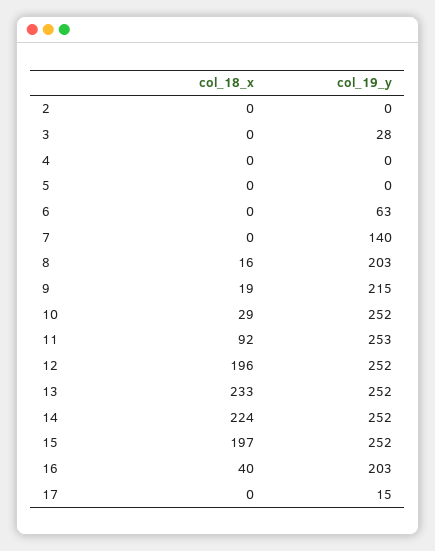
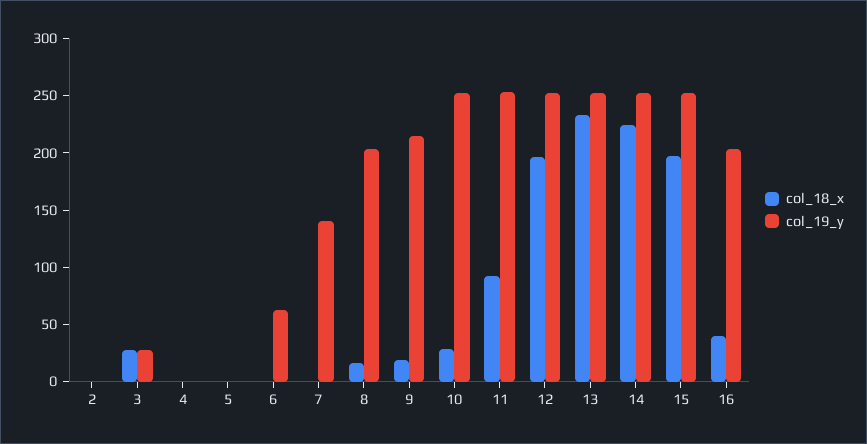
  {
    "col_18_x": {
      "2": 0,
-     "3": 0,
+     "3": 30,
      "4": 0,
      "5": 0,
      "6": 0,
      "7": 0,
      "8": 16,
      "9": 19,
      "10": 29,
      "11": 92,
      "12": 196,
      "13": 233,
      "14": 224,
      "15": 197,
-     "16": 40,
+     "16": 40
-     "17": 0
    },
    "col_19_y": {
      "2": 0,
      "3": 28,
      "4": 0,
      "5": 0,
      "6": 63,
      "7": 140,
      "8": 203,
      "9": 215,
      "10": 252,
      "11": 253,
      "12": 252,
      "13": 252,
      "14": 252,
      "15": 252,
-     "16": 203,
+     "16": 203
-     "17": 15
    }
  }

